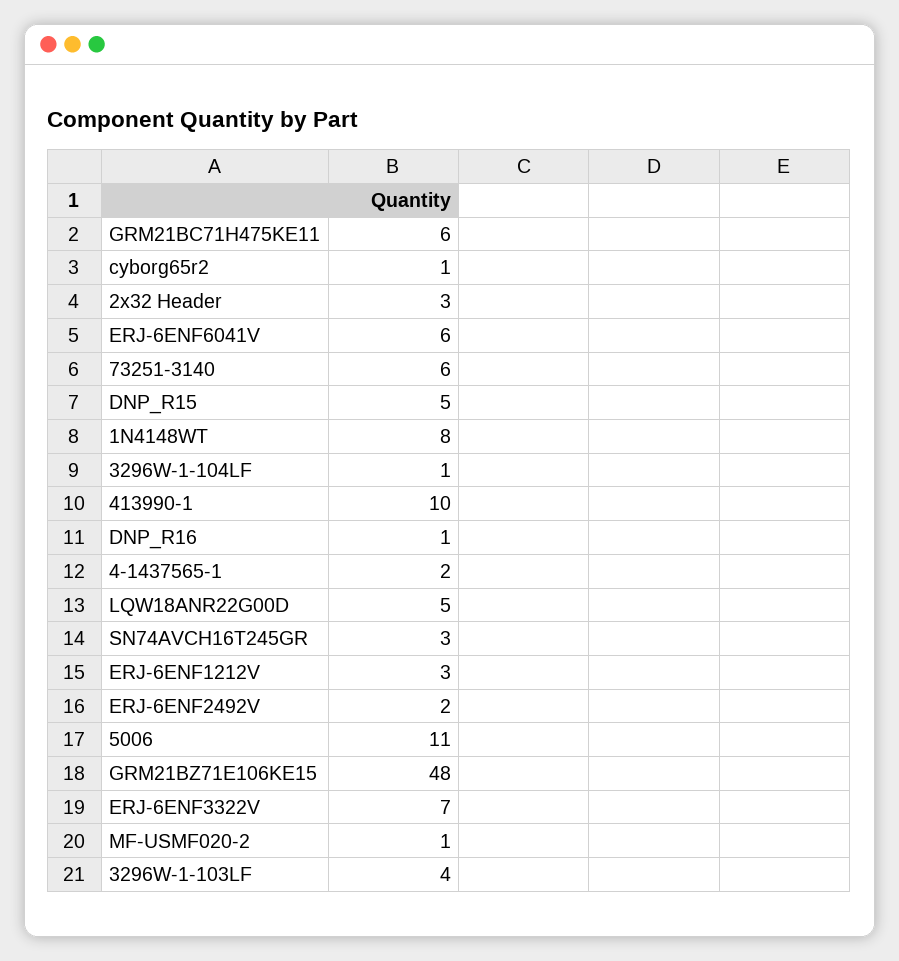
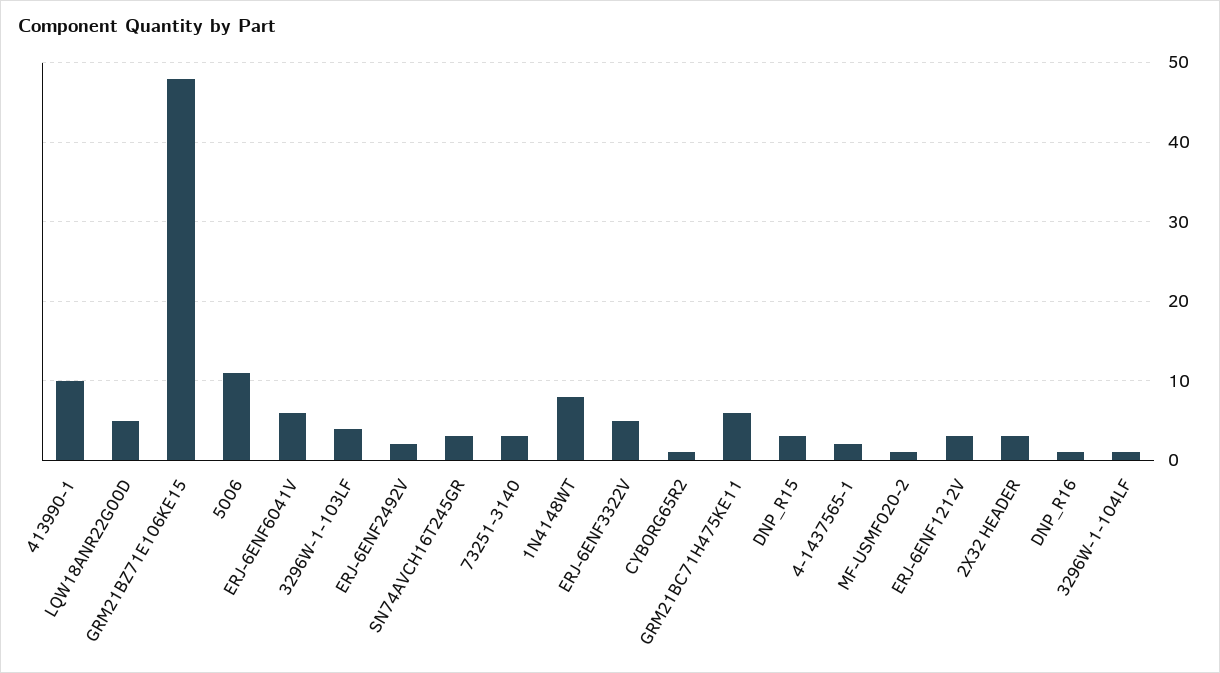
  {
    "GRM21BC71H475KE11": 6,
    "cyborg65r2": 1,
    "2x32 Header": 3,
    "ERJ-6ENF6041V": 6,
-   "73251-3140": 6,
+   "73251-3140": 3,
-   "DNP_R15": 5,
+   "DNP_R15": 3,
    "1N4148WT": 8,
    "3296W-1-104LF": 1,
    "413990-1": 10,
    "DNP_R16": 1,
    "4-1437565-1": 2,
    "LQW18ANR22G00D": 5,
    "SN74AVCH16T245GR": 3,
    "ERJ-6ENF1212V": 3,
    "ERJ-6ENF2492V": 2,
    "5006": 11,
    "GRM21BZ71E106KE15": 48,
-   "ERJ-6ENF3322V": 7,
+   "ERJ-6ENF3322V": 5,
    "MF-USMF020-2": 1,
    "3296W-1-103LF": 4
  }

